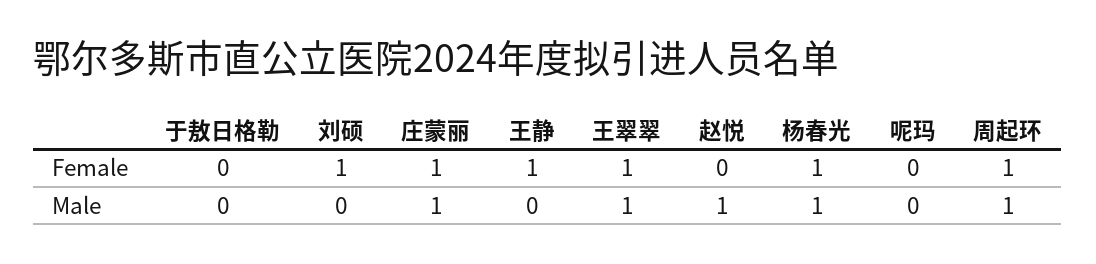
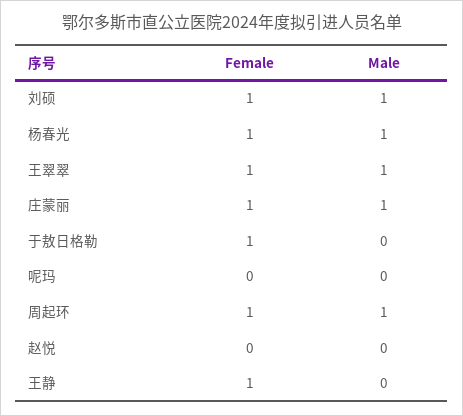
  {
    "于敖日格勒": {
-     "Female": 0,
+     "Female": 1,
      "Male": 0
    },
    "刘硕": {
      "Female": 1,
-     "Male": 0
+     "Male": 1
    },
    "庄蒙丽": {
      "Female": 1,
      "Male": 1
    },
    "王静": {
      "Female": 1,
      "Male": 0
    },
    "王翠翠": {
      "Female": 1,
      "Male": 1
    },
    "赵悦": {
      "Female": 0,
-     "Male": 1
+     "Male": 0
    },
    "杨春光": {
      "Female": 1,
      "Male": 1
    },
    "呢玛": {
      "Female": 0,
      "Male": 0
    },
    "周起环": {
      "Female": 1,
      "Male": 1
    }
  }

